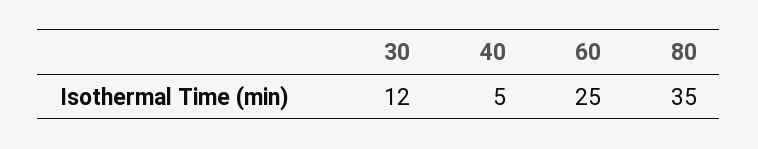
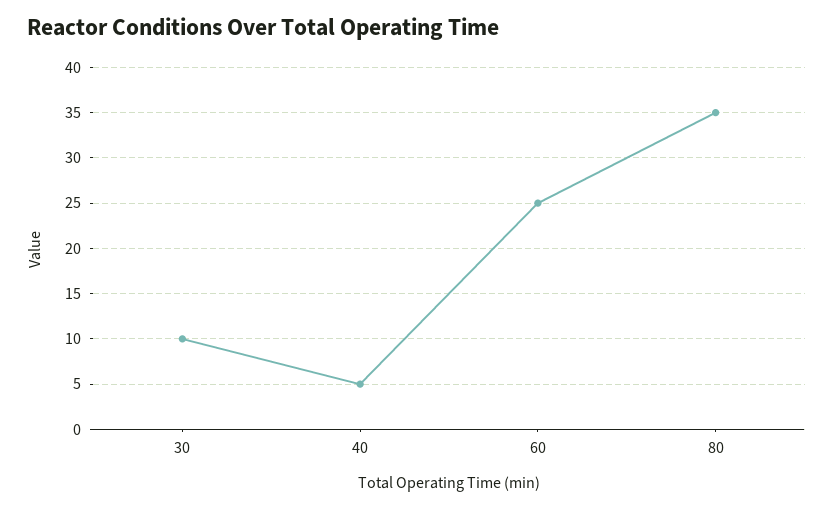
  {
-   "30": 12,
+   "30": 10,
    "40": 5,
    "60": 25,
    "80": 35
  }

